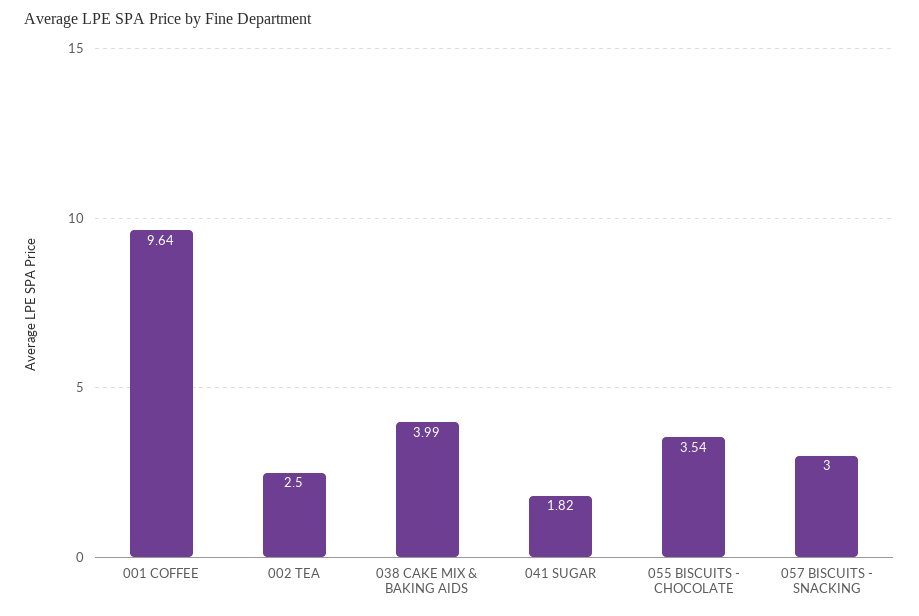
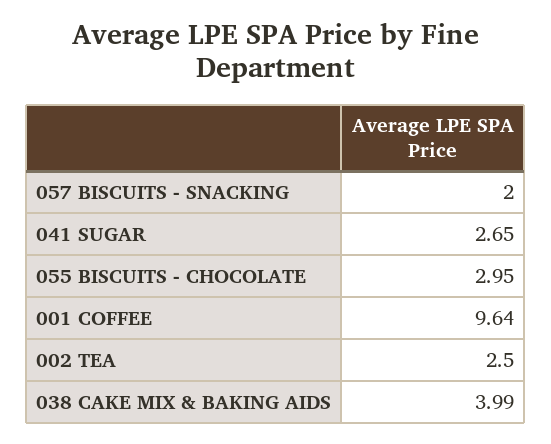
  {
    "001 COFFEE": 9.64,
    "002 TEA": 2.5,
    "038 CAKE MIX & BAKING AIDS": 3.99,
-   "041 SUGAR": 1.82,
+   "041 SUGAR": 2.65,
-   "055 BISCUITS - CHOCOLATE": 3.54,
+   "055 BISCUITS - CHOCOLATE": 2.95,
-   "057 BISCUITS - SNACKING": 3
+   "057 BISCUITS - SNACKING": 2
  }

